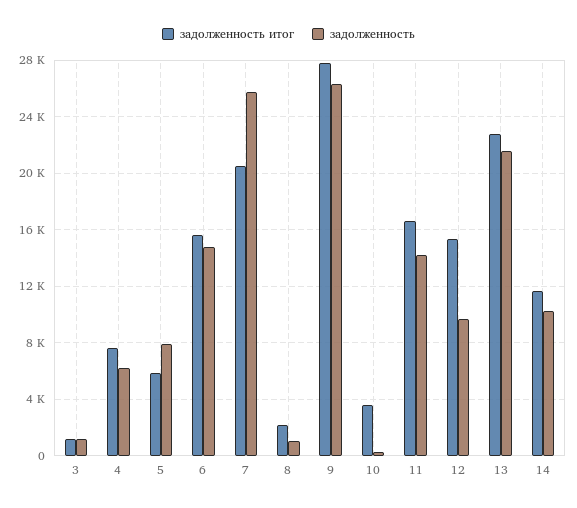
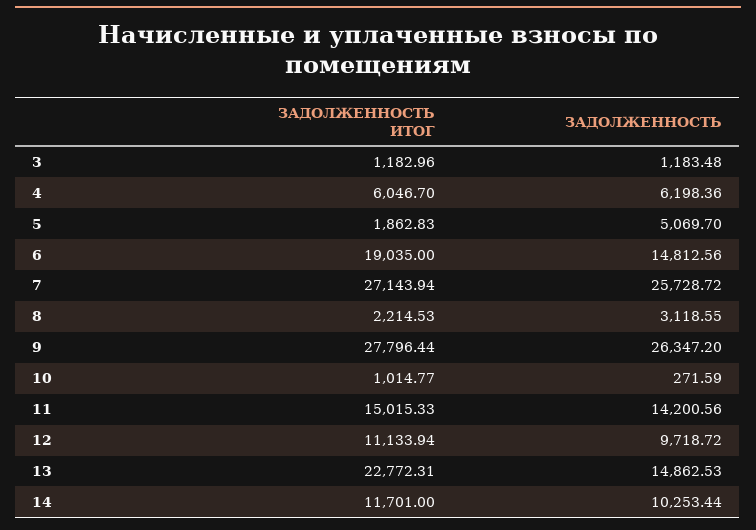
  {
    "задолженность итог": {
      "3": 1182.96,
-     "4": 7500,
+     "4": 6046.7,
-     "5": 6000,
+     "5": 1862.83,
-     "6": 15500,
+     "6": 19035,
-     "7": 20500,
+     "7": 27143.94,
      "8": 2214.53,
      "9": 27796.44,
-     "10": 3500,
+     "10": 1014.77,
-     "11": 16500,
+     "11": 15015.33,
-     "12": 15500,
+     "12": 11133.94,
      "13": 22772.31,
      "14": 11701
    },
    "задолженность": {
      "3": 1183.48,
      "4": 6198.36,
-     "5": 8000,
+     "5": 5069.7,
      "6": 14812.56,
      "7": 25728.72,
-     "8": 1000,
+     "8": 3118.55,
      "9": 26347.2,
      "10": 271.59,
      "11": 14200.56,
      "12": 9718.72,
-     "13": 21500,
+     "13": 14862.53,
      "14": 10253.44
    }
  }

